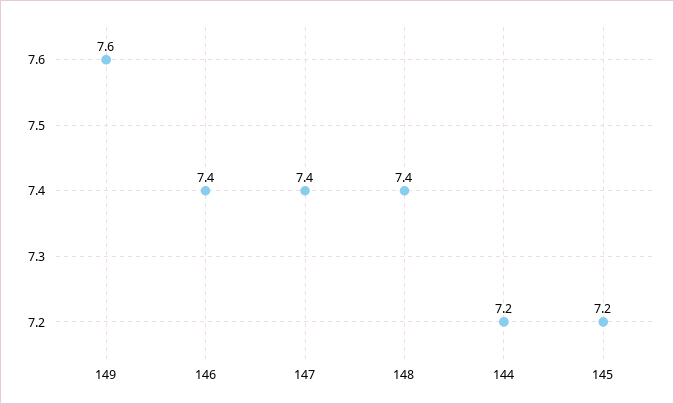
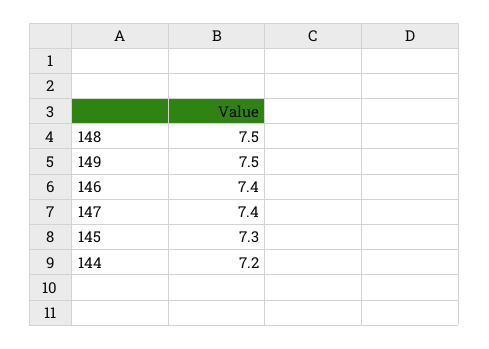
  {
-   "149": 7.6,
+   "149": 7.5,
    "146": 7.4,
    "147": 7.4,
-   "148": 7.4,
+   "148": 7.5,
    "144": 7.2,
-   "145": 7.2
+   "145": 7.3
  }

